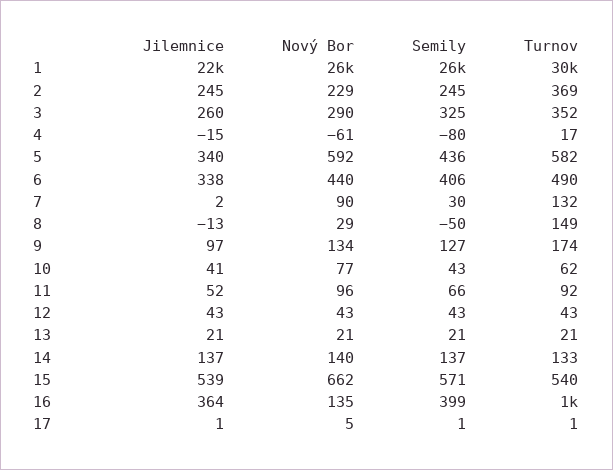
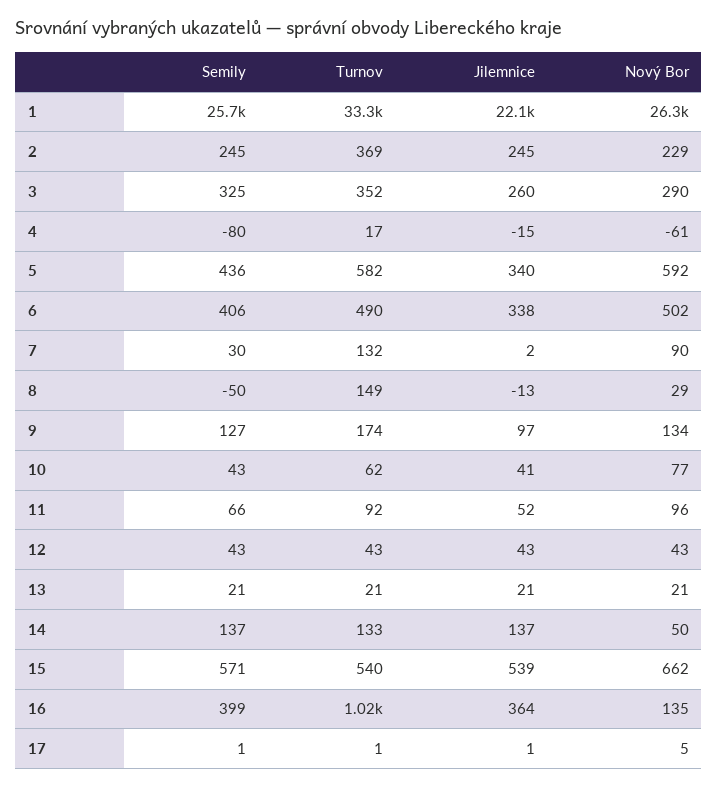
  {
    "Jilemnice": {
      "1": 22100,
      "2": 245,
      "3": 260,
      "4": -15,
      "5": 340,
      "6": 338,
      "7": 2,
      "8": -13,
      "9": 97,
      "10": 41,
      "11": 52,
      "12": 43,
      "13": 21,
      "14": 137,
      "15": 539,
      "16": 364,
      "17": 1
    },
    "Nový Bor": {
      "1": 26300,
      "2": 229,
      "3": 290,
      "4": -61,
      "5": 592,
-     "6": 440,
+     "6": 502,
      "7": 90,
      "8": 29,
      "9": 134,
      "10": 77,
      "11": 96,
      "12": 43,
      "13": 21,
-     "14": 140,
+     "14": 50,
      "15": 662,
      "16": 135,
      "17": 5
    },
    "Semily": {
      "1": 25700,
      "2": 245,
      "3": 325,
      "4": -80,
      "5": 436,
      "6": 406,
      "7": 30,
      "8": -50,
      "9": 127,
      "10": 43,
      "11": 66,
      "12": 43,
      "13": 21,
      "14": 137,
      "15": 571,
      "16": 399,
      "17": 1
    },
    "Turnov": {
-     "1": 30000,
+     "1": 33300,
      "2": 369,
      "3": 352,
      "4": 17,
      "5": 582,
      "6": 490,
      "7": 132,
      "8": 149,
      "9": 174,
      "10": 62,
      "11": 92,
      "12": 43,
      "13": 21,
      "14": 133,
      "15": 540,
      "16": 1020,
      "17": 1
    }
  }

